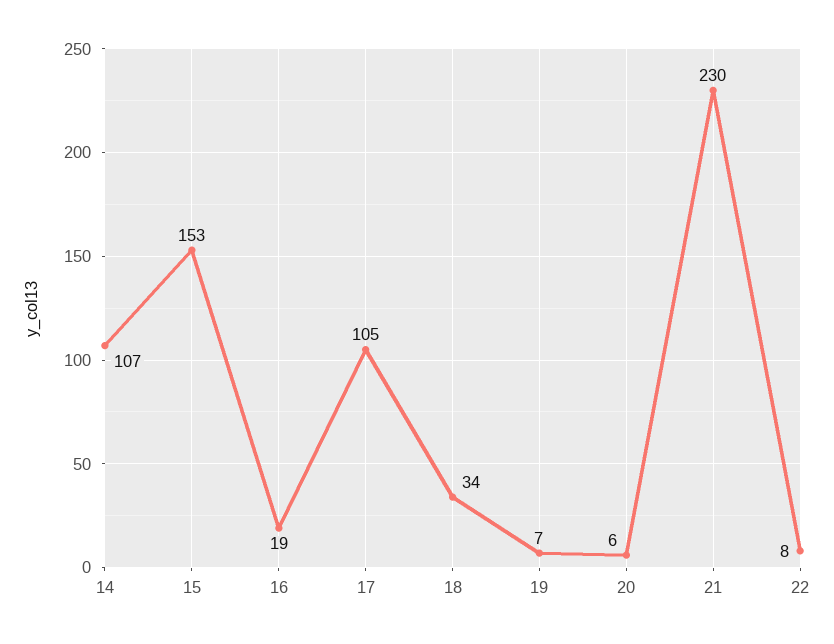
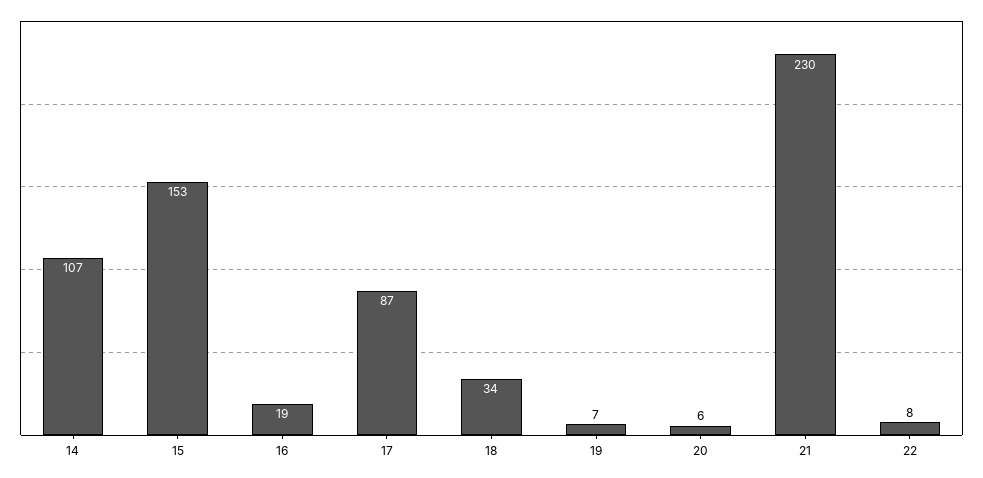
  {
    "14": 107,
    "15": 153,
    "16": 19,
-   "17": 105,
+   "17": 87,
    "18": 34,
    "19": 7,
    "20": 6,
    "21": 230,
    "22": 8
  }

